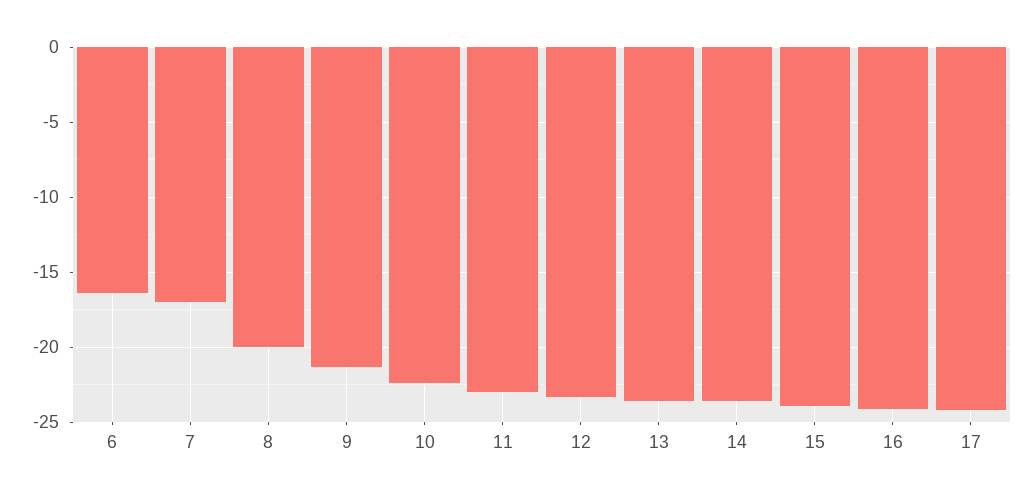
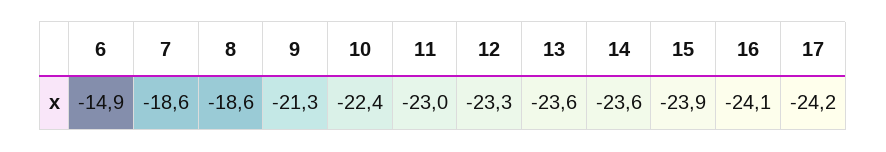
  {
-   "6": -16.5,
+   "6": -14.9,
-   "7": -17,
+   "7": -18.6,
-   "8": -20,
+   "8": -18.6,
    "9": -21.3,
    "10": -22.4,
    "11": -23,
    "12": -23.3,
    "13": -23.6,
    "14": -23.6,
    "15": -23.9,
    "16": -24.1,
    "17": -24.2
  }

